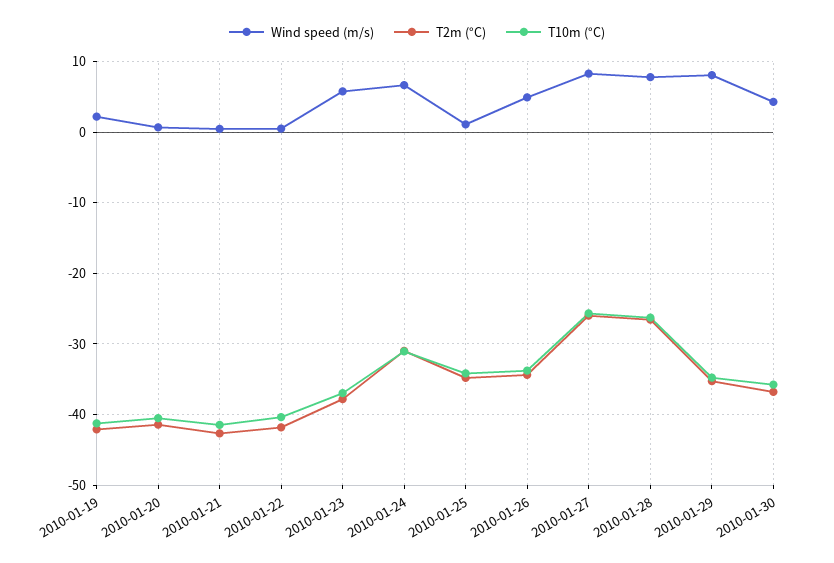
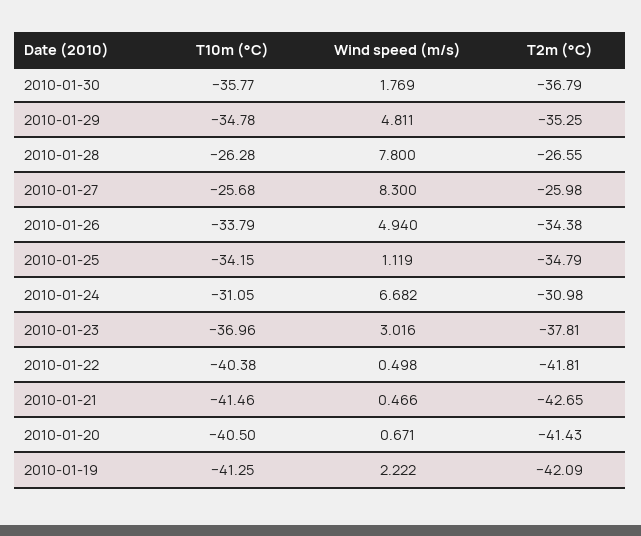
  {
    "Wind speed (m/s)": {
      "2010-01-19": 2.222,
      "2010-01-20": 0.671,
      "2010-01-21": 0.466,
      "2010-01-22": 0.498,
-     "2010-01-23": 6,
+     "2010-01-23": 3.016,
      "2010-01-24": 6.682,
      "2010-01-25": 1.119,
      "2010-01-26": 4.94,
      "2010-01-27": 8.3,
      "2010-01-28": 7.8,
-     "2010-01-29": 8,
+     "2010-01-29": 4.811,
-     "2010-01-30": 4
+     "2010-01-30": 1.769
    },
    "T2m (°C)": {
      "2010-01-19": -42.09,
      "2010-01-20": -41.43,
      "2010-01-21": -42.65,
      "2010-01-22": -41.81,
      "2010-01-23": -37.81,
      "2010-01-24": -30.98,
      "2010-01-25": -34.79,
      "2010-01-26": -34.38,
      "2010-01-27": -25.98,
      "2010-01-28": -26.55,
      "2010-01-29": -35.25,
      "2010-01-30": -36.79
    },
    "T10m (°C)": {
      "2010-01-19": -41.25,
      "2010-01-20": -40.5,
      "2010-01-21": -41.46,
      "2010-01-22": -40.38,
      "2010-01-23": -36.96,
      "2010-01-24": -31.05,
      "2010-01-25": -34.15,
      "2010-01-26": -33.79,
      "2010-01-27": -25.68,
      "2010-01-28": -26.28,
      "2010-01-29": -34.78,
      "2010-01-30": -35.77
    }
  }

